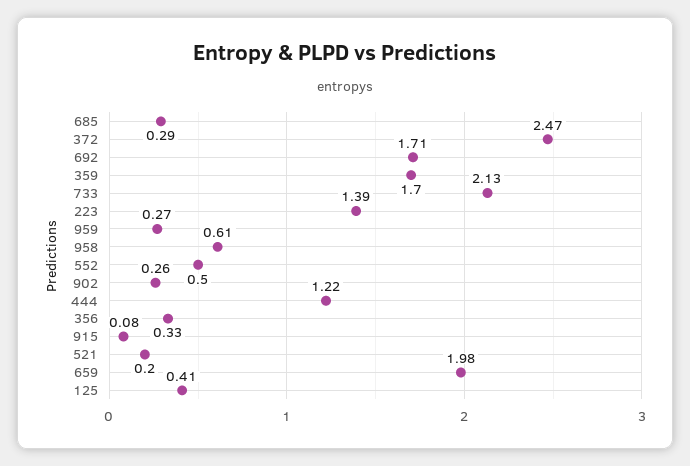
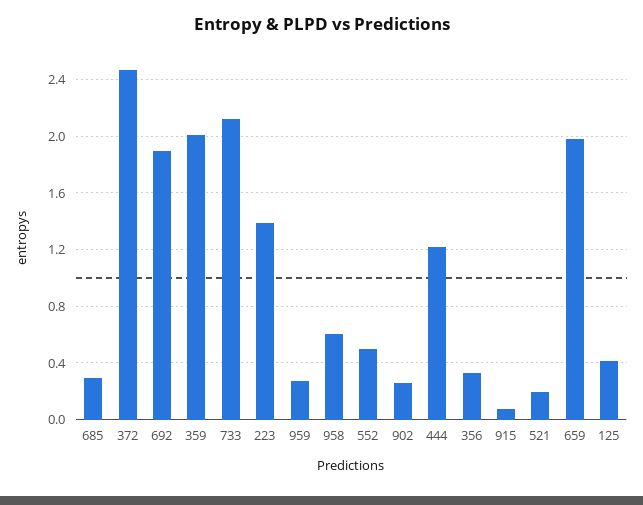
  {
    "685": 0.29,
    "372": 2.47,
-   "692": 1.71,
+   "692": 1.9,
-   "359": 1.7,
+   "359": 2,
    "733": 2.13,
    "223": 1.39,
    "959": 0.27,
    "958": 0.61,
    "552": 0.5,
    "902": 0.26,
    "444": 1.22,
    "356": 0.33,
    "915": 0.08,
    "521": 0.2,
    "659": 1.98,
    "125": 0.41
  }

